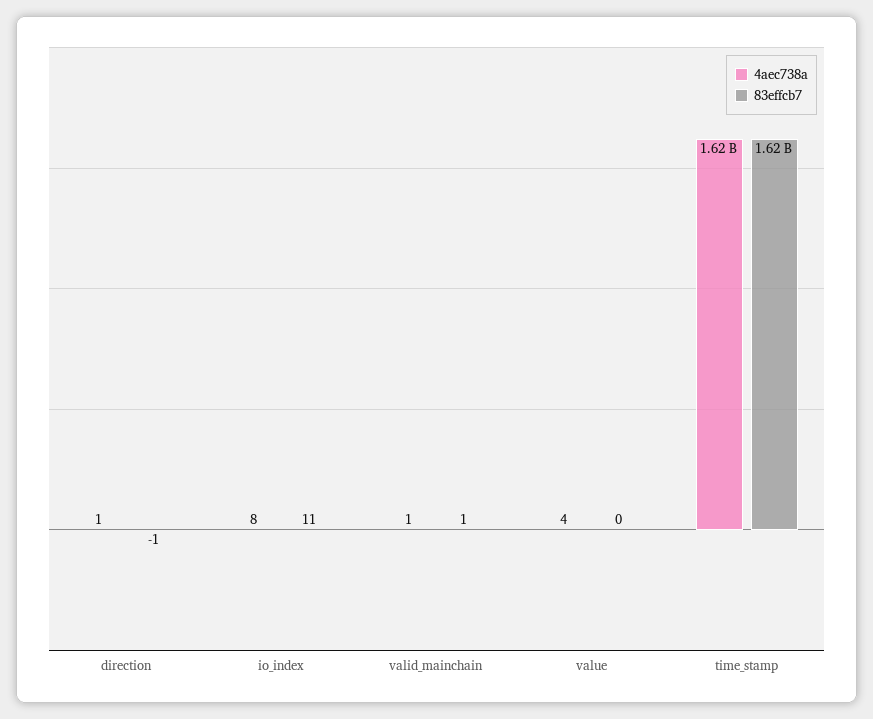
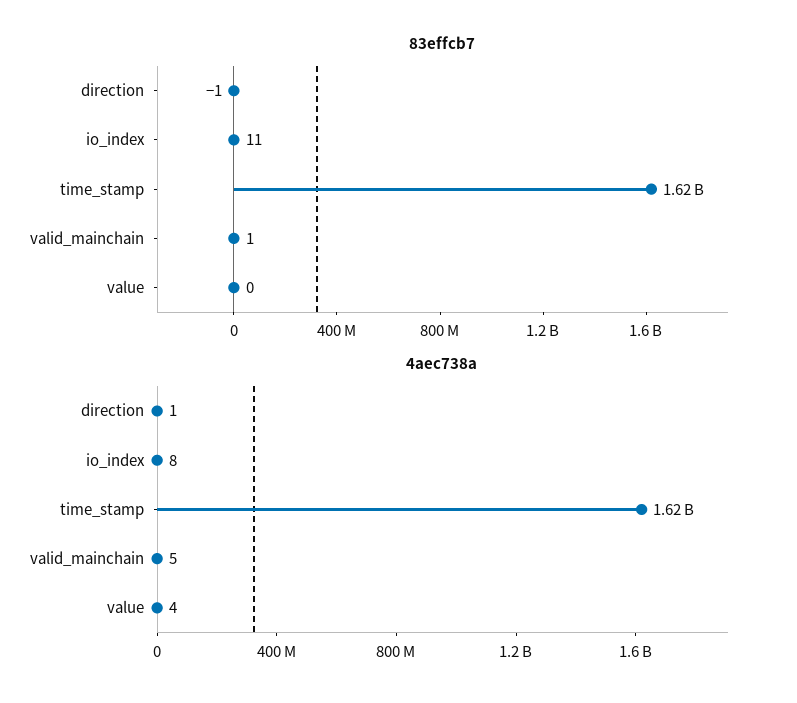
  {
    "4aec738a": {
      "direction": 1,
      "io_index": 8,
-     "valid_mainchain": 1,
+     "valid_mainchain": 5,
      "value": 4,
      "time_stamp": 1620000000
    },
    "83effcb7": {
      "direction": -1,
      "io_index": 11,
      "valid_mainchain": 1,
      "value": 0,
      "time_stamp": 1620000000
    }
  }

